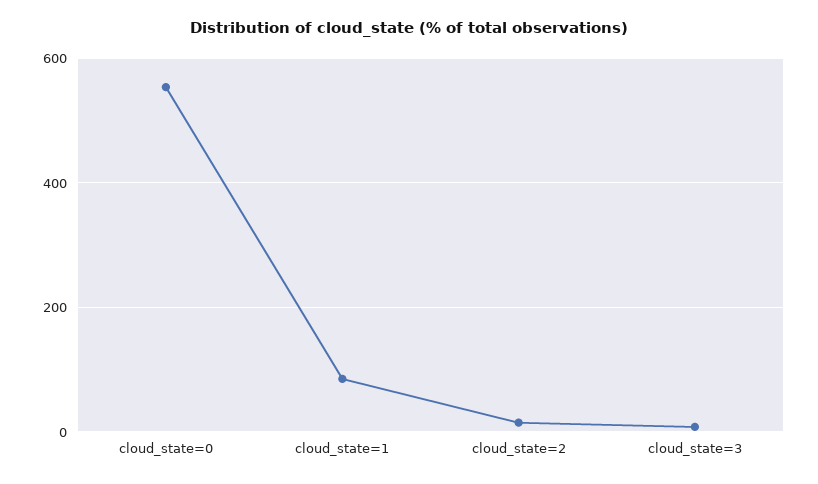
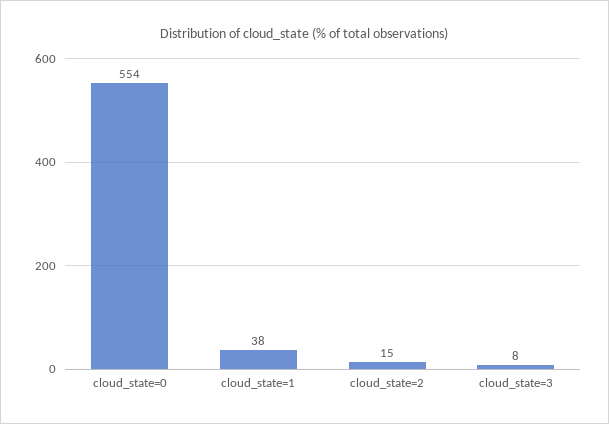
  {
    "cloud_state=0": 554,
-   "cloud_state=1": 80,
+   "cloud_state=1": 38,
    "cloud_state=2": 15,
    "cloud_state=3": 8
  }

